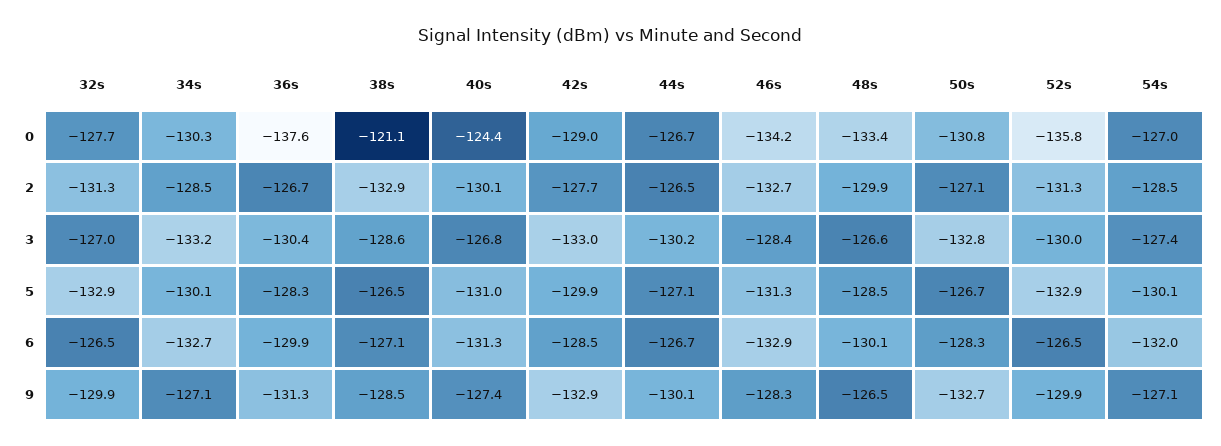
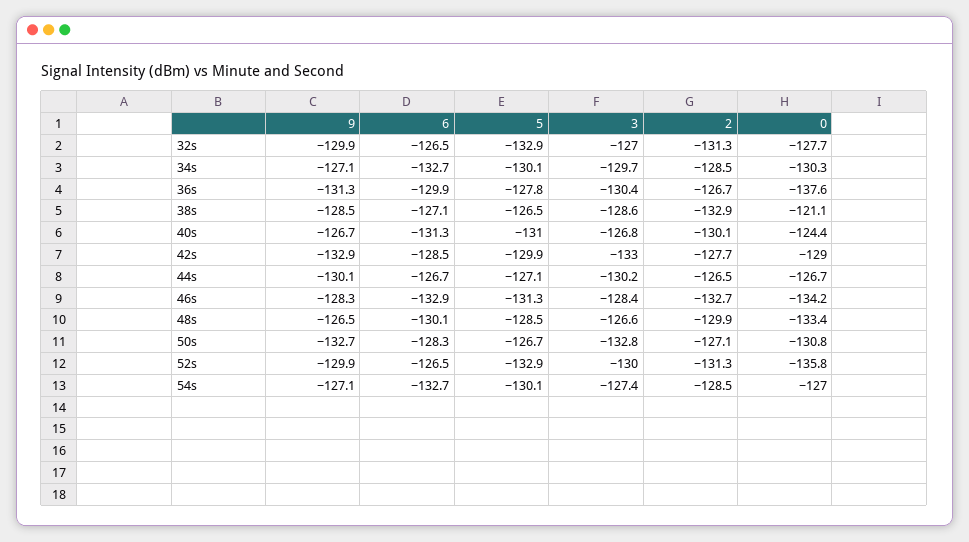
  {
    "32s": {
      "0": -127.7,
      "2": -131.3,
      "3": -127,
      "5": -132.9,
      "6": -126.5,
      "9": -129.9
    },
    "34s": {
      "0": -130.3,
      "2": -128.5,
-     "3": -133.2,
+     "3": -129.7,
      "5": -130.1,
      "6": -132.7,
      "9": -127.1
    },
    "36s": {
      "0": -137.6,
      "2": -126.7,
      "3": -130.4,
-     "5": -128.3,
+     "5": -127.8,
      "6": -129.9,
      "9": -131.3
    },
    "38s": {
      "0": -121.1,
      "2": -132.9,
      "3": -128.6,
      "5": -126.5,
      "6": -127.1,
      "9": -128.5
    },
    "40s": {
      "0": -124.4,
      "2": -130.1,
      "3": -126.8,
      "5": -131,
      "6": -131.3,
-     "9": -127.4
+     "9": -126.7
    },
    "42s": {
      "0": -129,
      "2": -127.7,
      "3": -133,
      "5": -129.9,
      "6": -128.5,
      "9": -132.9
    },
    "44s": {
      "0": -126.7,
      "2": -126.5,
      "3": -130.2,
      "5": -127.1,
      "6": -126.7,
      "9": -130.1
    },
    "46s": {
      "0": -134.2,
      "2": -132.7,
      "3": -128.4,
      "5": -131.3,
      "6": -132.9,
      "9": -128.3
    },
    "48s": {
      "0": -133.4,
      "2": -129.9,
      "3": -126.6,
      "5": -128.5,
      "6": -130.1,
      "9": -126.5
    },
    "50s": {
      "0": -130.8,
      "2": -127.1,
      "3": -132.8,
      "5": -126.7,
      "6": -128.3,
      "9": -132.7
    },
    "52s": {
      "0": -135.8,
      "2": -131.3,
      "3": -130,
      "5": -132.9,
      "6": -126.5,
      "9": -129.9
    },
    "54s": {
      "0": -127,
      "2": -128.5,
      "3": -127.4,
      "5": -130.1,
-     "6": -132,
+     "6": -132.7,
      "9": -127.1
    }
  }

